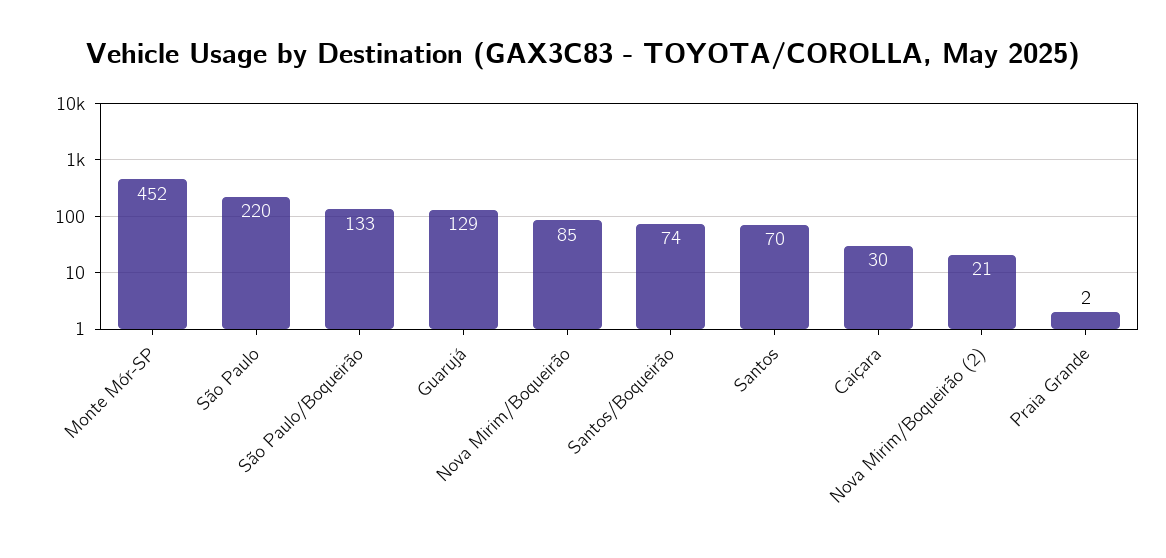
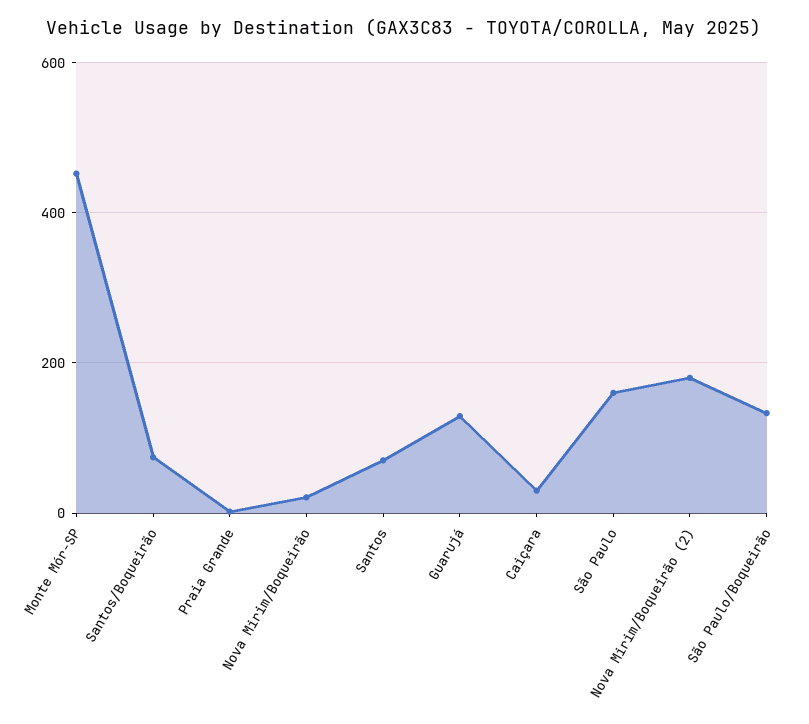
  {
    "Monte Mór-SP": 452,
-   "São Paulo": 220,
+   "São Paulo": 160,
    "São Paulo/Boqueirão": 133,
    "Guarujá": 129,
-   "Nova Mirim/Boqueirão": 85,
+   "Nova Mirim/Boqueirão": 20,
    "Santos/Boqueirão": 74,
    "Santos": 70,
    "Caiçara": 30,
-   "Nova Mirim/Boqueirão (2)": 21,
+   "Nova Mirim/Boqueirão (2)": 180,
    "Praia Grande": 2
  }

